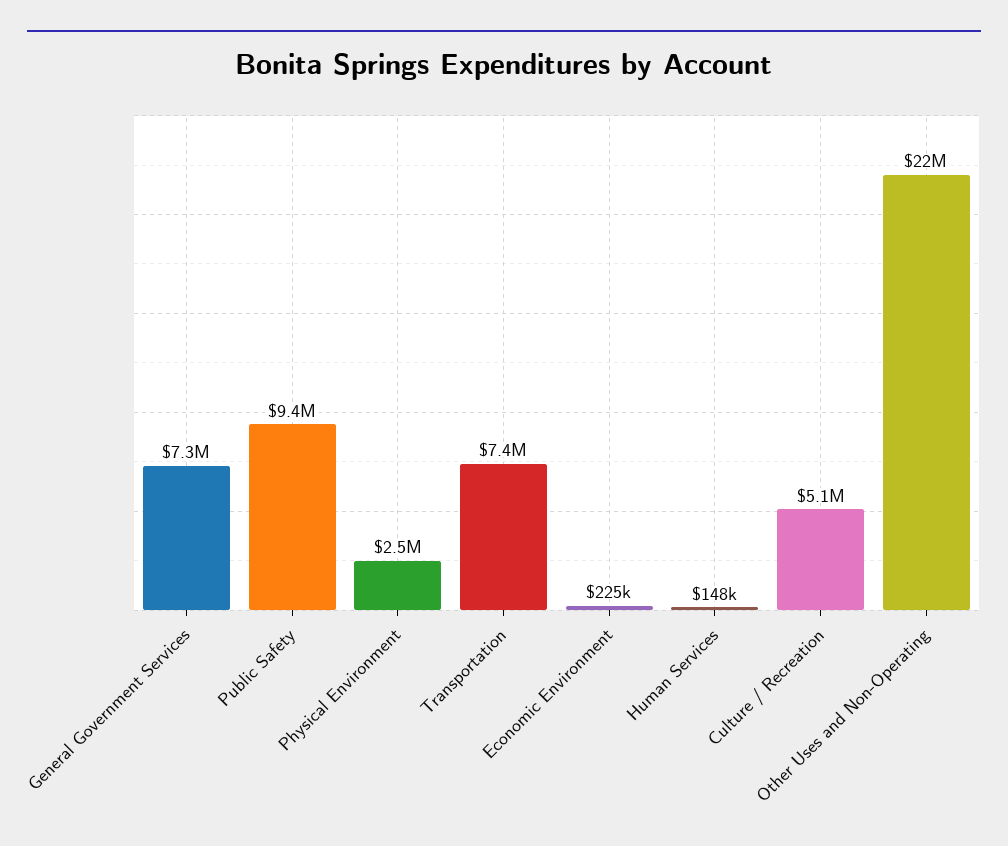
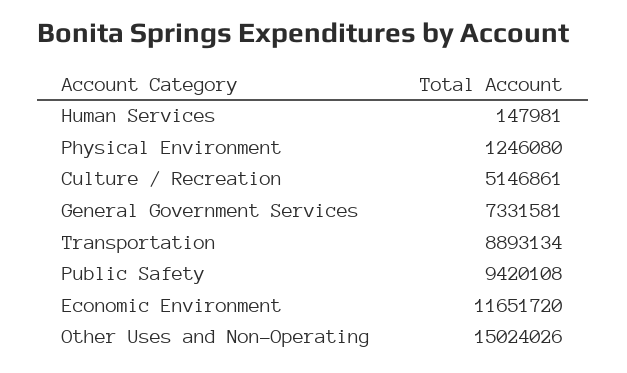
  {
    "General Government Services": 7331581,
    "Public Safety": 9420108,
-   "Physical Environment": 2500000,
+   "Physical Environment": 1246080,
-   "Transportation": 7400000,
+   "Transportation": 8893134,
-   "Economic Environment": 225000,
+   "Economic Environment": 11651720,
    "Human Services": 147981,
    "Culture / Recreation": 5146861,
-   "Other Uses and Non-Operating": 22000000
+   "Other Uses and Non-Operating": 15024026
  }

